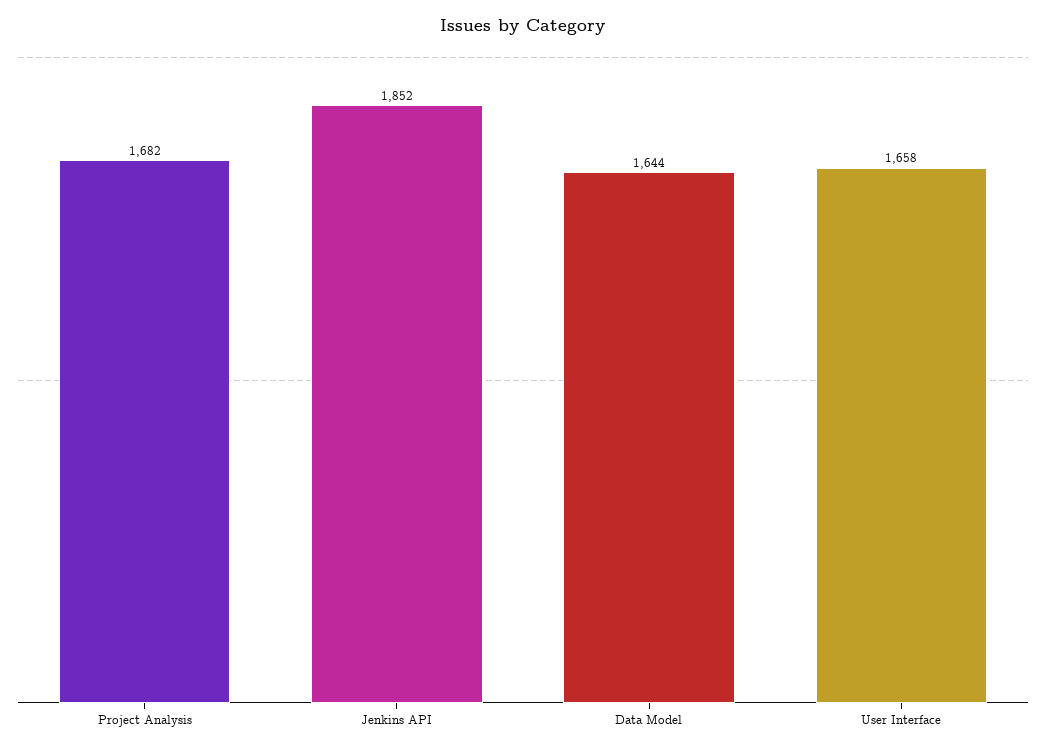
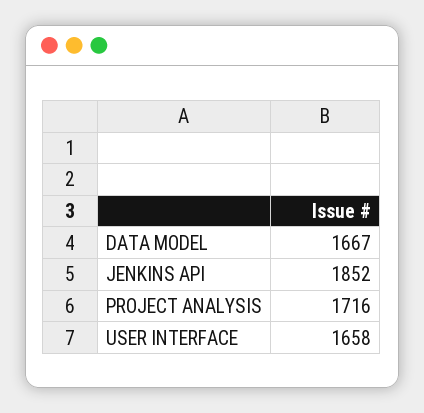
  {
-   "Project Analysis": 1682,
+   "Project Analysis": 1716,
    "Jenkins API": 1852,
-   "Data Model": 1644,
+   "Data Model": 1667,
    "User Interface": 1658
  }

